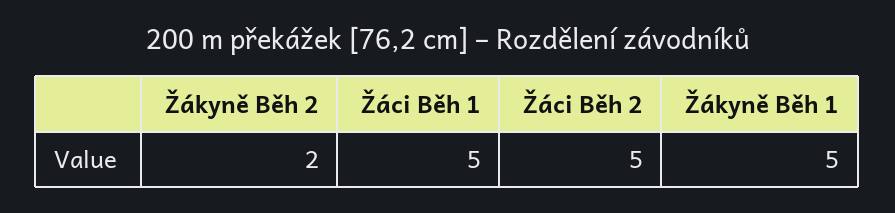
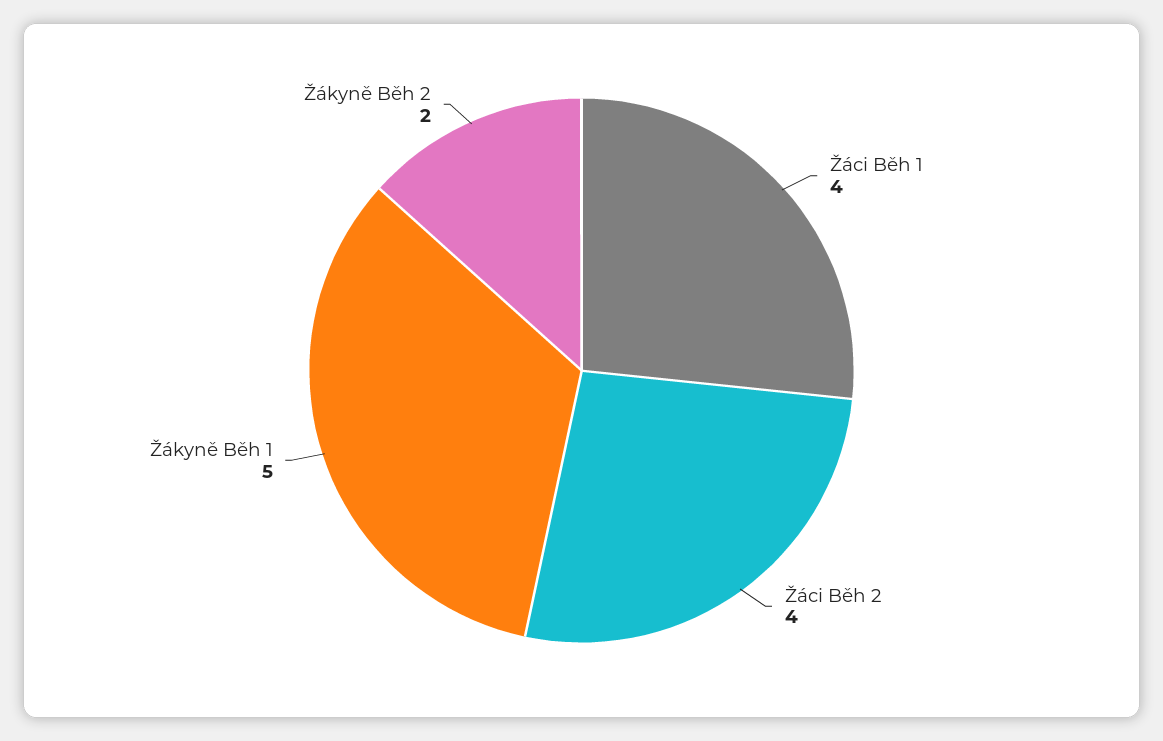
  {
    "Žákyně Běh 2": 2,
-   "Žáci Běh 1": 5,
+   "Žáci Běh 1": 4,
-   "Žáci Běh 2": 5,
+   "Žáci Běh 2": 4,
    "Žákyně Běh 1": 5
  }

